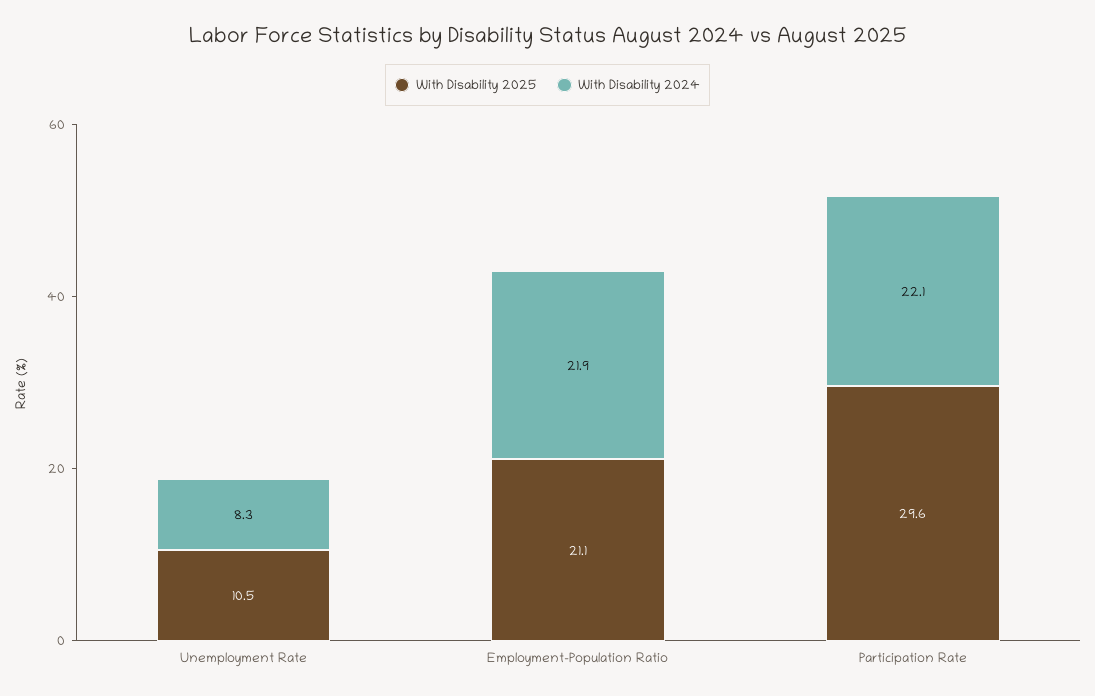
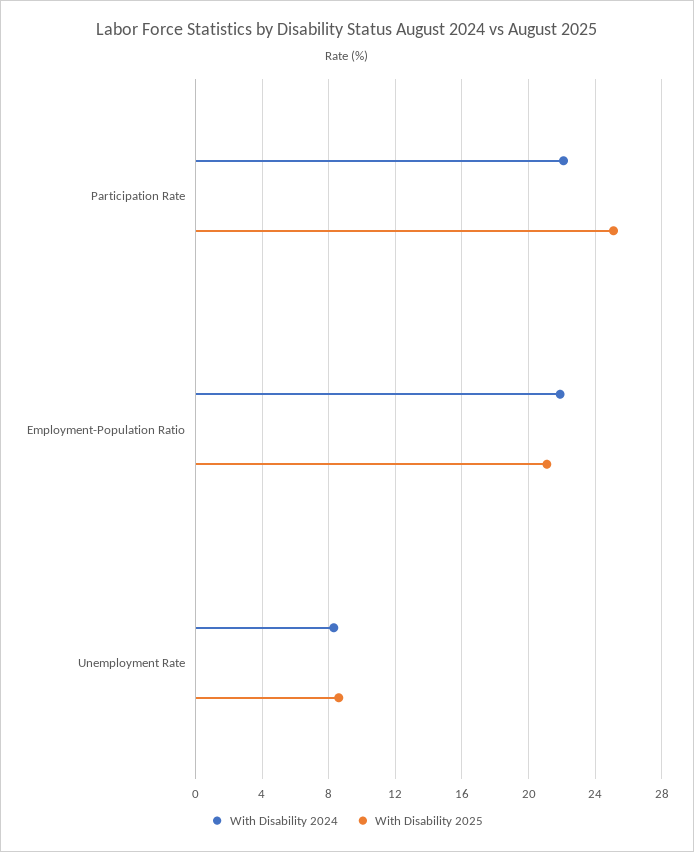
  {
    "With Disability 2025": {
-     "Unemployment Rate": 10.5,
+     "Unemployment Rate": 8.5,
      "Employment-Population Ratio": 21.1,
-     "Participation Rate": 29.6
+     "Participation Rate": 25
    },
    "With Disability 2024": {
      "Unemployment Rate": 8.3,
      "Employment-Population Ratio": 21.9,
      "Participation Rate": 22.1
    }
  }

